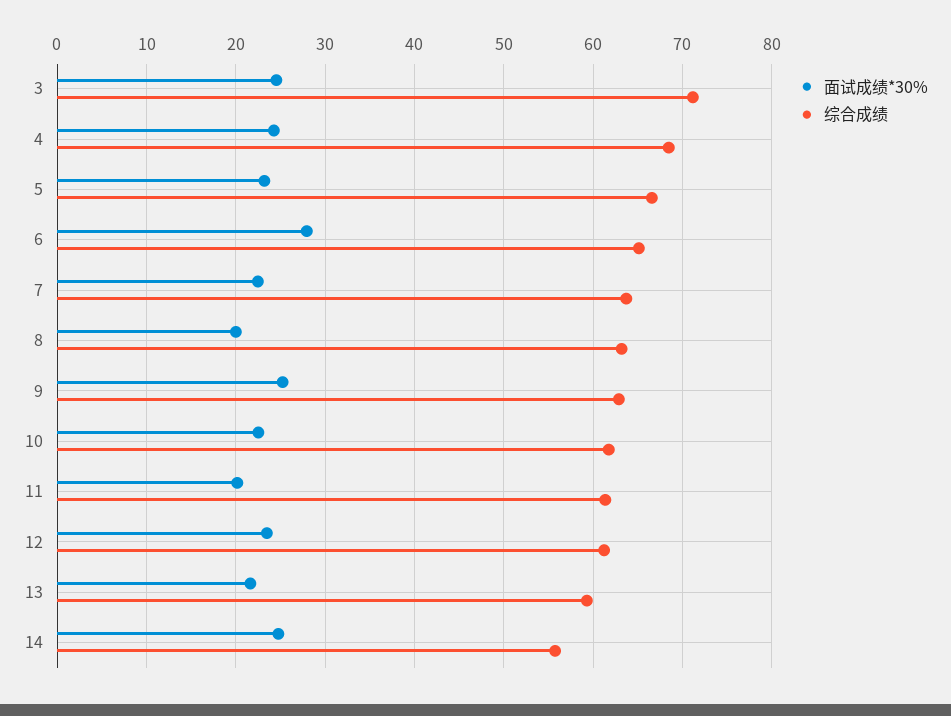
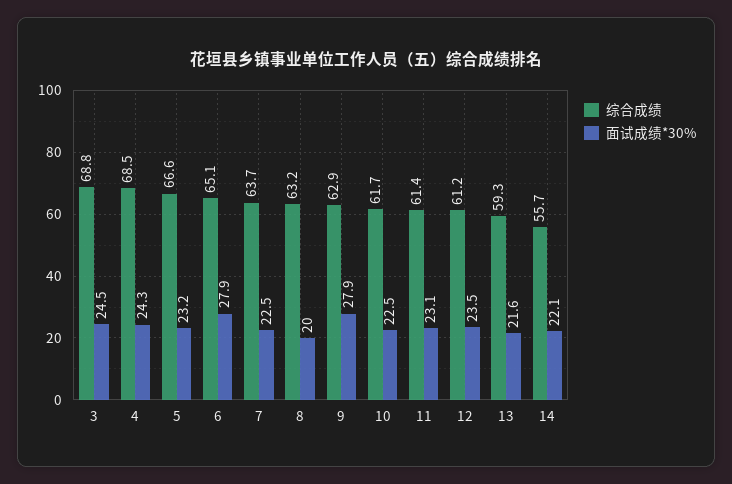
  {
    "面试成绩*30%": {
      "3": 24.5,
      "4": 24.3,
      "5": 23.2,
      "6": 27.9,
      "7": 22.5,
      "8": 20,
-     "9": 25,
+     "9": 27.9,
      "10": 22.5,
-     "11": 20,
+     "11": 23.1,
      "12": 23.5,
      "13": 21.6,
-     "14": 25
+     "14": 22.1
    },
    "综合成绩": {
-     "3": 71,
+     "3": 68.8,
      "4": 68.5,
      "5": 66.6,
      "6": 65.1,
      "7": 63.7,
      "8": 63.2,
      "9": 62.9,
      "10": 61.7,
      "11": 61.4,
      "12": 61.2,
      "13": 59.3,
      "14": 55.7
    }
  }

